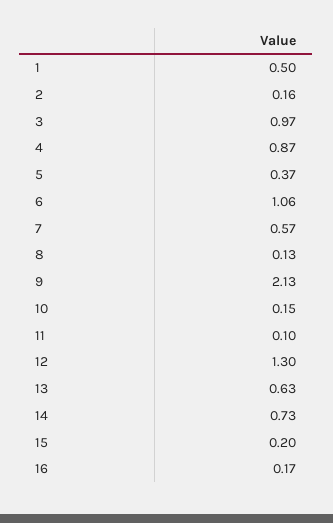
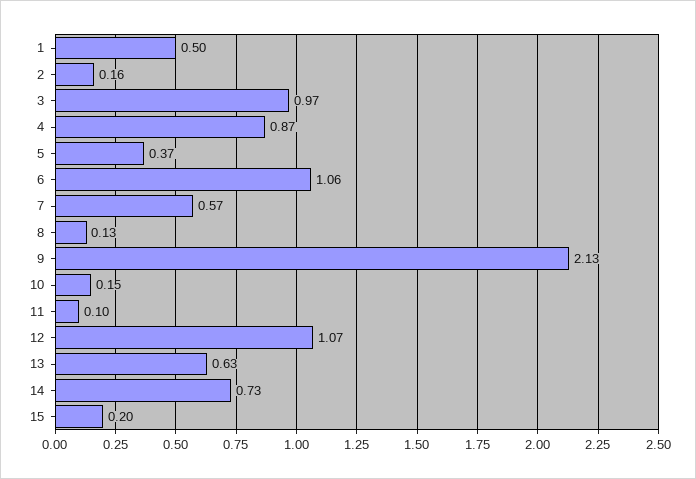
  {
    "1": 0.5,
    "2": 0.16,
    "3": 0.97,
    "4": 0.87,
    "5": 0.37,
    "6": 1.06,
    "7": 0.57,
    "8": 0.13,
    "9": 2.13,
    "10": 0.15,
    "11": 0.1,
-   "12": 1.3,
+   "12": 1.07,
    "13": 0.63,
    "14": 0.73,
-   "15": 0.2,
+   "15": 0.2
-   "16": 0.17
  }

